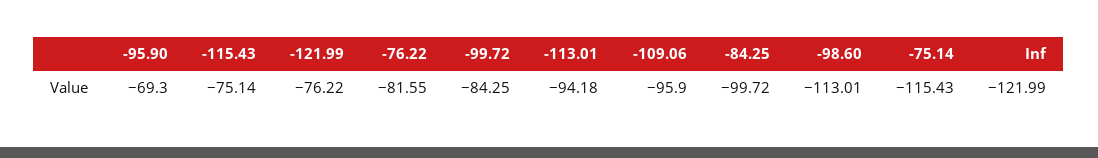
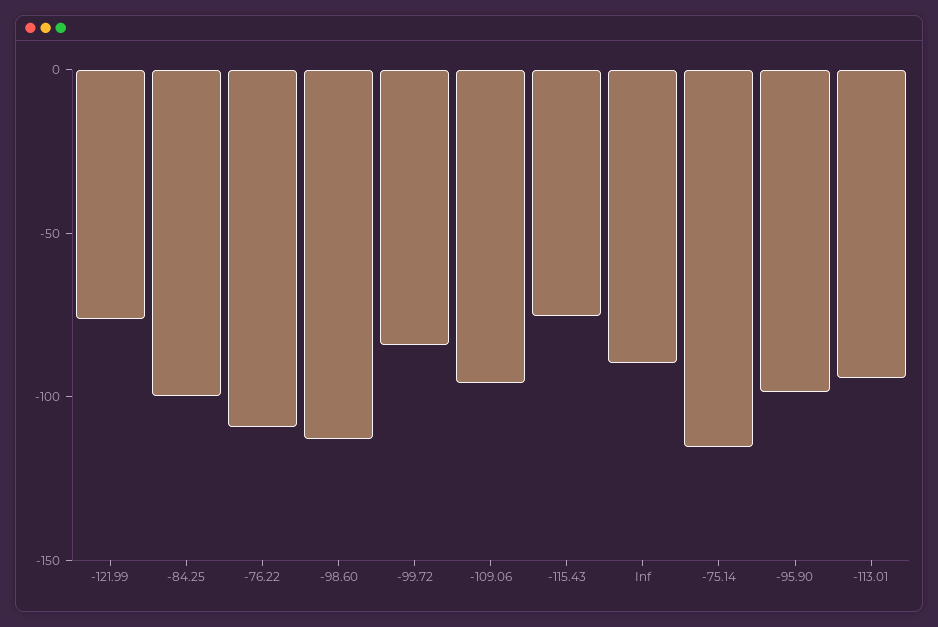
  {
-   "-95.90": -69.3,
+   "-95.90": -100,
    "-115.43": -75.14,
    "-121.99": -76.22,
-   "-76.22": -81.55,
+   "-76.22": -110,
    "-99.72": -84.25,
    "-113.01": -94.18,
    "-109.06": -95.9,
    "-84.25": -99.72,
    "-98.60": -113.01,
    "-75.14": -115.43,
-   "Inf": -121.99
+   "Inf": -90
  }

